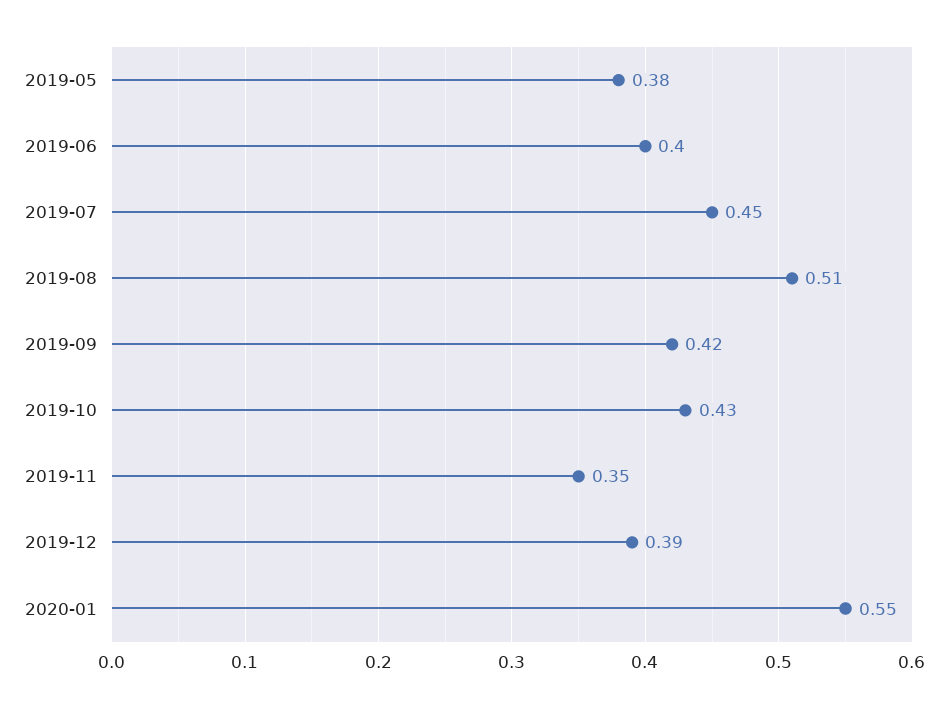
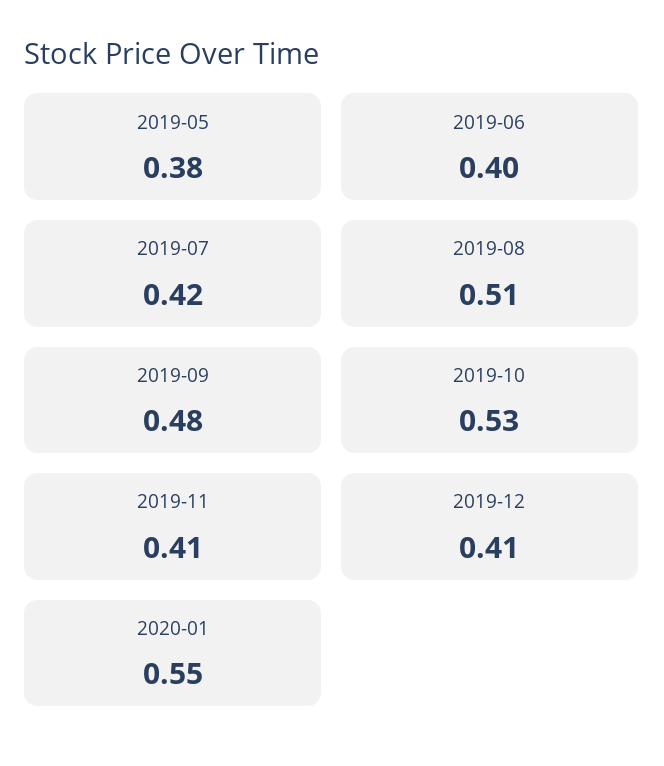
  {
    "2019-05": 0.38,
    "2019-06": 0.4,
-   "2019-07": 0.45,
+   "2019-07": 0.42,
    "2019-08": 0.51,
-   "2019-09": 0.42,
+   "2019-09": 0.48,
-   "2019-10": 0.43,
+   "2019-10": 0.53,
-   "2019-11": 0.35,
+   "2019-11": 0.41,
-   "2019-12": 0.39,
+   "2019-12": 0.41,
    "2020-01": 0.55
  }

